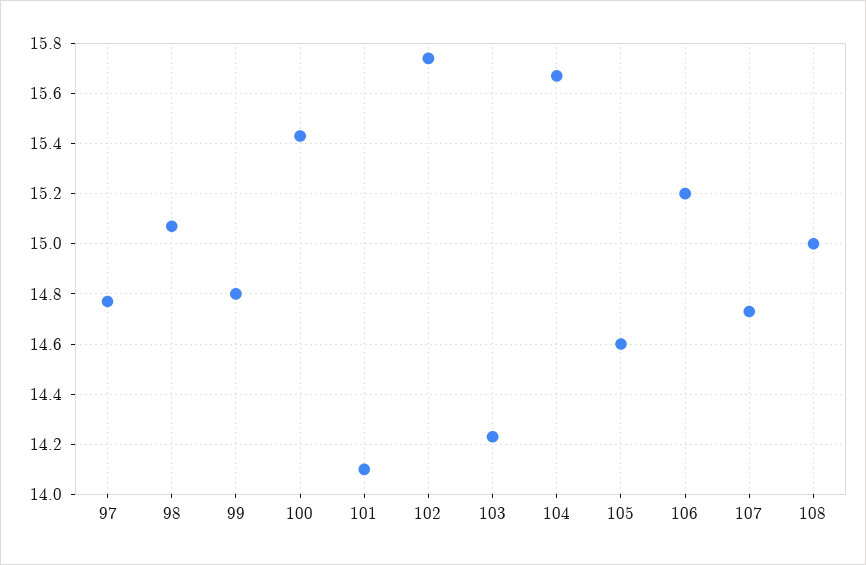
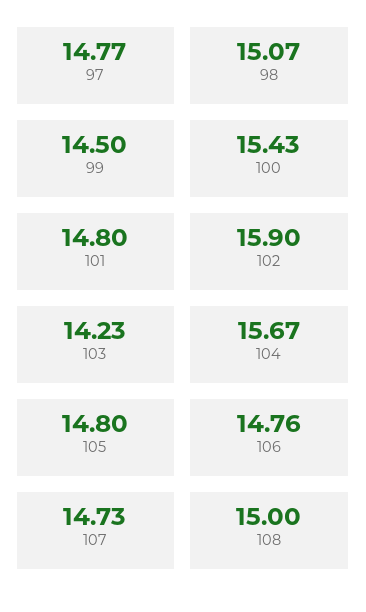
  {
    "97": 14.77,
    "98": 15.07,
-   "99": 14.8,
+   "99": 14.5,
    "100": 15.43,
-   "101": 14.1,
+   "101": 14.8,
-   "102": 15.75,
+   "102": 15.9,
    "103": 14.23,
    "104": 15.67,
-   "105": 14.6,
+   "105": 14.8,
-   "106": 15.2,
+   "106": 14.76,
    "107": 14.73,
    "108": 15
  }

